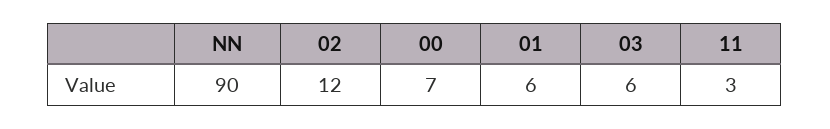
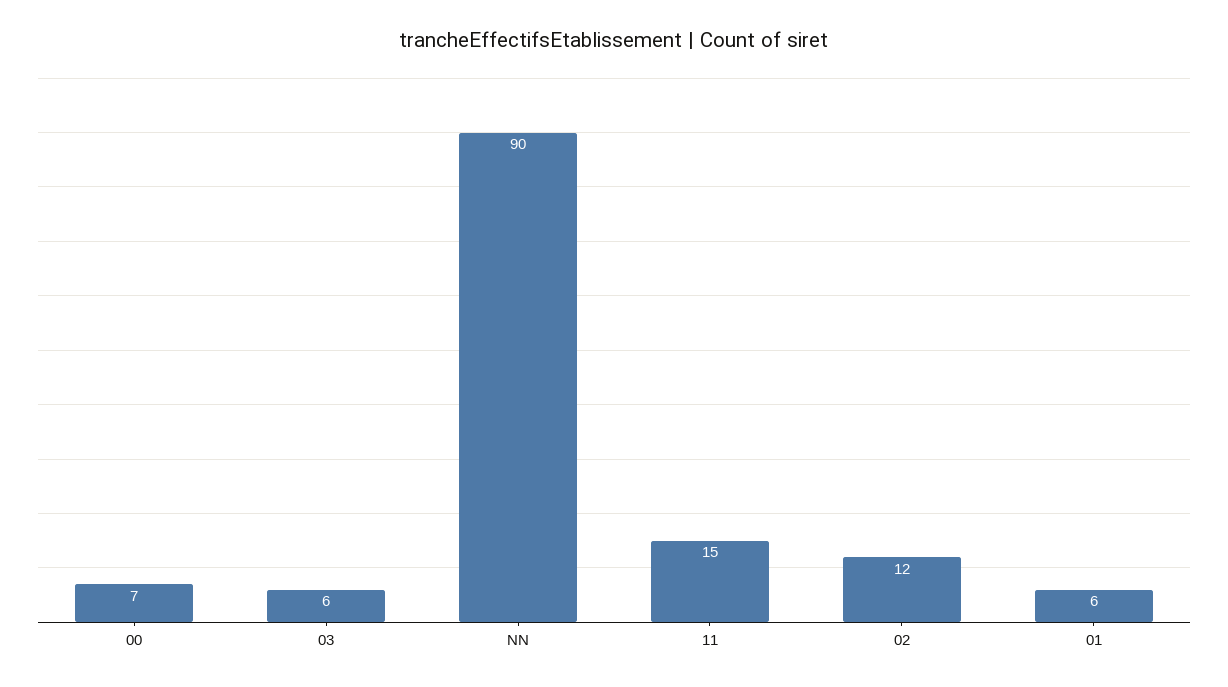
  {
    "NN": 90,
    "02": 12,
    "00": 7,
    "01": 6,
    "03": 6,
-   "11": 3
+   "11": 15
  }

